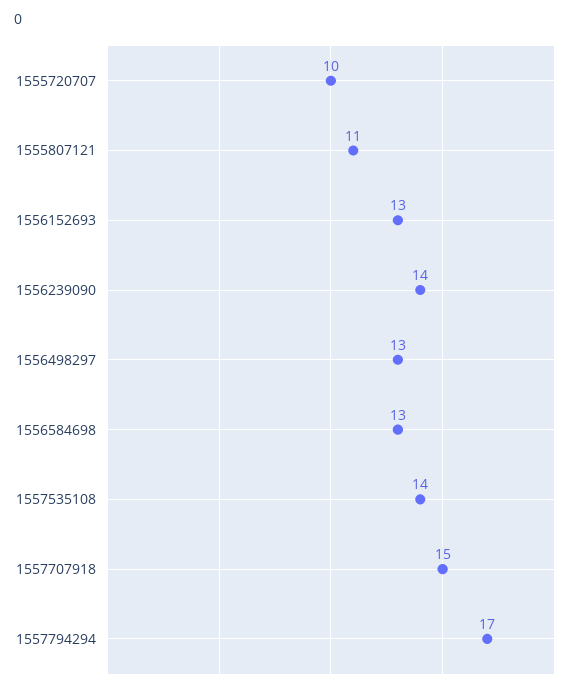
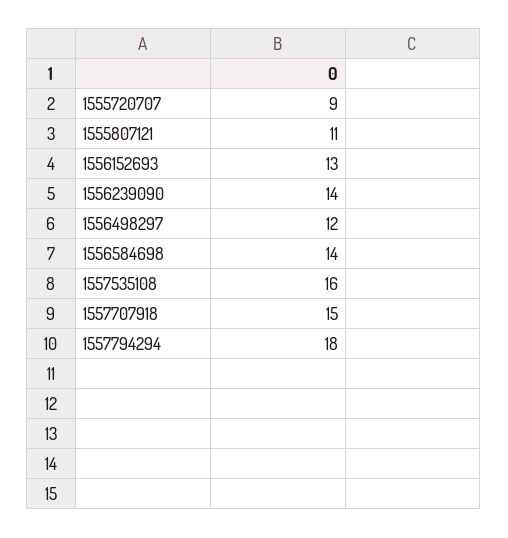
  {
-   "1555720707": 10,
+   "1555720707": 9,
    "1555807121": 11,
    "1556152693": 13,
    "1556239090": 14,
-   "1556498297": 13,
+   "1556498297": 12,
-   "1556584698": 13,
+   "1556584698": 14,
-   "1557535108": 14,
+   "1557535108": 16,
    "1557707918": 15,
-   "1557794294": 17
+   "1557794294": 18
  }

